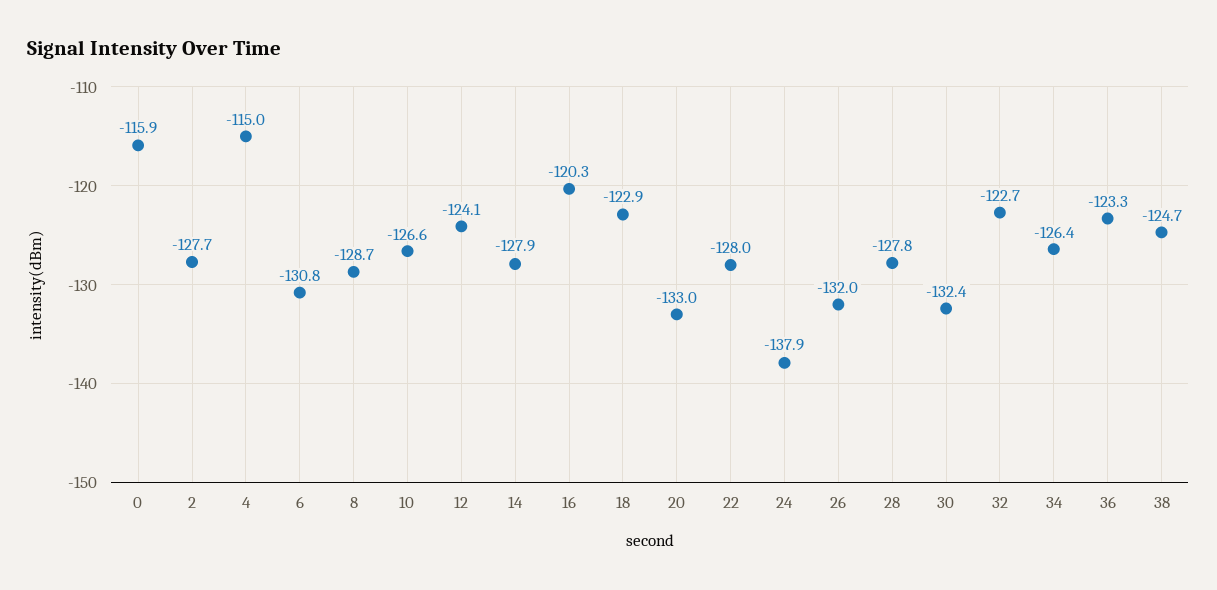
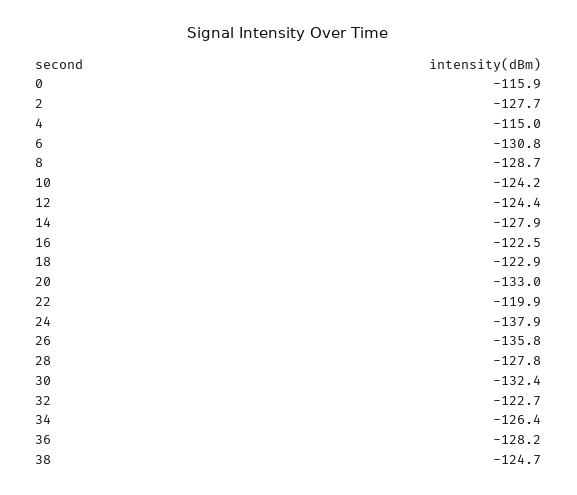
  {
    "0": -115.9,
    "2": -127.7,
    "4": -115,
    "6": -130.8,
    "8": -128.7,
-   "10": -126.6,
+   "10": -124.2,
-   "12": -124.1,
+   "12": -124.4,
    "14": -127.9,
-   "16": -120.3,
+   "16": -122.5,
    "18": -122.9,
    "20": -133,
-   "22": -128,
+   "22": -119.9,
    "24": -137.9,
-   "26": -132,
+   "26": -135.8,
    "28": -127.8,
    "30": -132.4,
    "32": -122.7,
    "34": -126.4,
-   "36": -123.3,
+   "36": -128.2,
    "38": -124.7
  }

